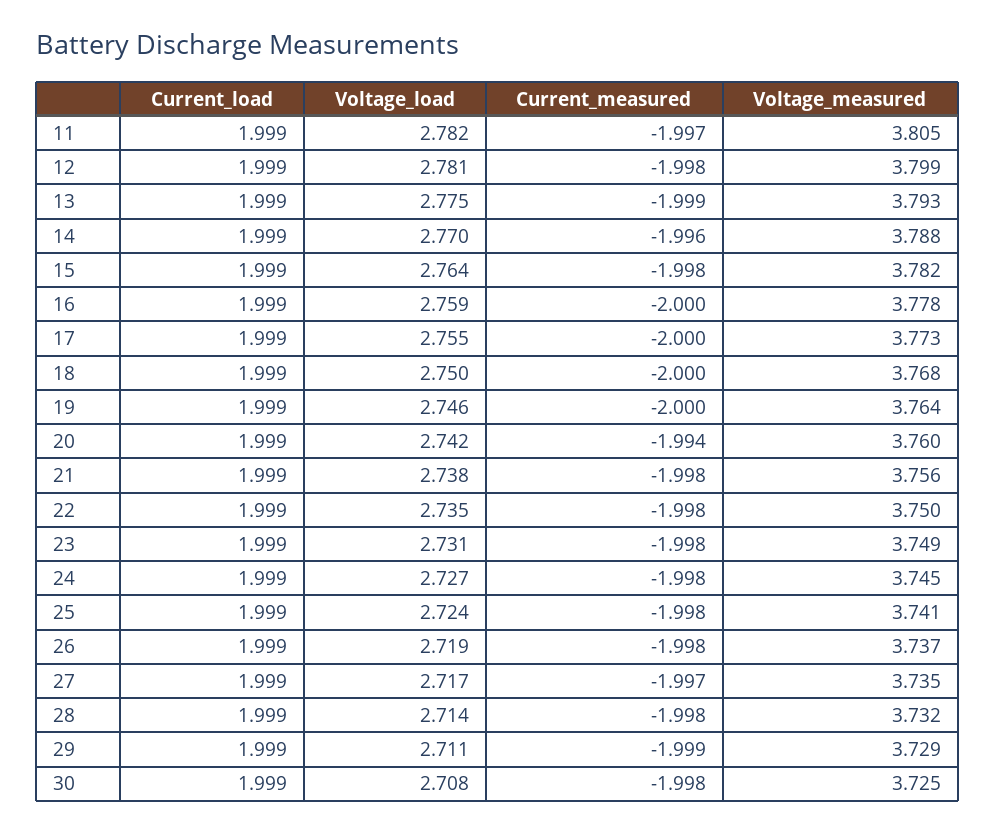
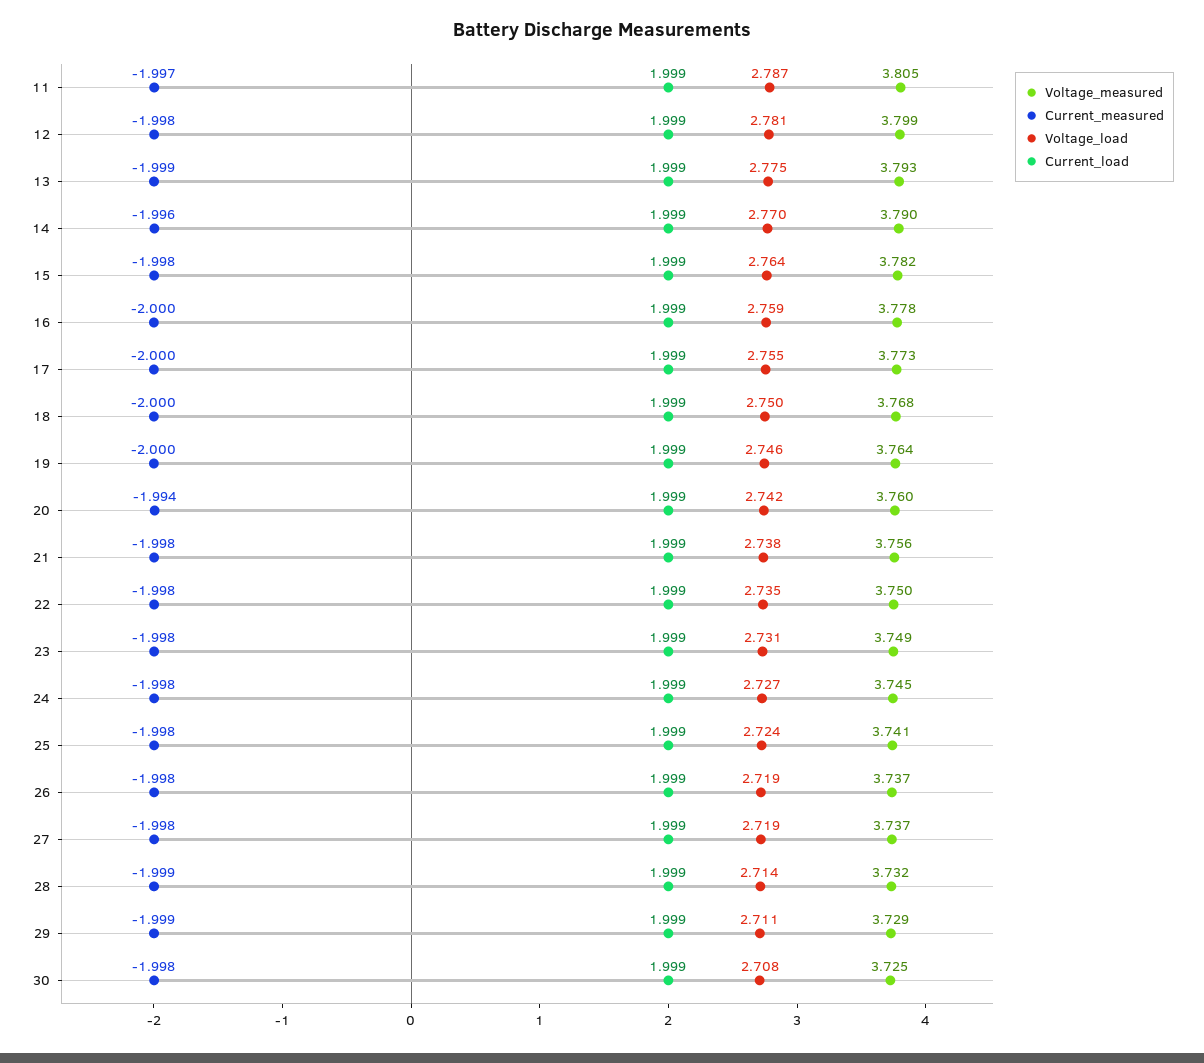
  {
    "Current_load": {
      "11": 1.999,
      "12": 1.999,
      "13": 1.999,
      "14": 1.999,
      "15": 1.999,
      "16": 1.999,
      "17": 1.999,
      "18": 1.999,
      "19": 1.999,
      "20": 1.999,
      "21": 1.999,
      "22": 1.999,
      "23": 1.999,
      "24": 1.999,
      "25": 1.999,
      "26": 1.999,
      "27": 1.999,
      "28": 1.999,
      "29": 1.999,
      "30": 1.999
    },
    "Voltage_load": {
-     "11": 2.782,
+     "11": 2.787,
      "12": 2.781,
      "13": 2.775,
      "14": 2.77,
      "15": 2.764,
      "16": 2.759,
      "17": 2.755,
      "18": 2.75,
      "19": 2.746,
      "20": 2.742,
      "21": 2.738,
      "22": 2.735,
      "23": 2.731,
      "24": 2.727,
      "25": 2.724,
      "26": 2.719,
-     "27": 2.717,
+     "27": 2.719,
      "28": 2.714,
      "29": 2.711,
      "30": 2.708
    },
    "Current_measured": {
      "11": -1.997,
      "12": -1.998,
      "13": -1.999,
      "14": -1.996,
      "15": -1.998,
      "16": -2,
      "17": -2,
      "18": -2,
      "19": -2,
      "20": -1.994,
      "21": -1.998,
      "22": -1.998,
      "23": -1.998,
      "24": -1.998,
      "25": -1.998,
      "26": -1.998,
-     "27": -1.997,
+     "27": -1.998,
-     "28": -1.998,
+     "28": -1.999,
      "29": -1.999,
      "30": -1.998
    },
    "Voltage_measured": {
      "11": 3.805,
      "12": 3.799,
      "13": 3.793,
-     "14": 3.788,
+     "14": 3.79,
      "15": 3.782,
      "16": 3.778,
      "17": 3.773,
      "18": 3.768,
      "19": 3.764,
      "20": 3.76,
      "21": 3.756,
      "22": 3.75,
      "23": 3.749,
      "24": 3.745,
      "25": 3.741,
      "26": 3.737,
-     "27": 3.735,
+     "27": 3.737,
      "28": 3.732,
      "29": 3.729,
      "30": 3.725
    }
  }

